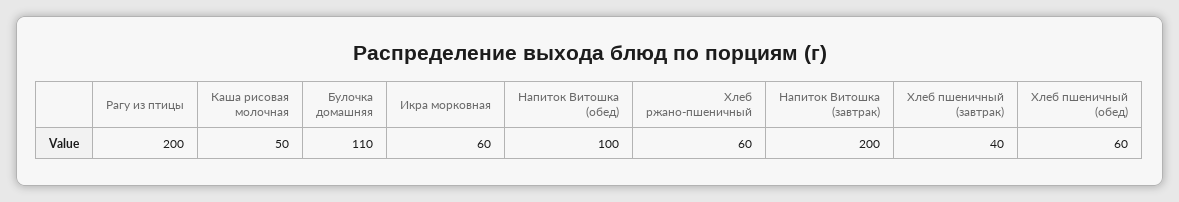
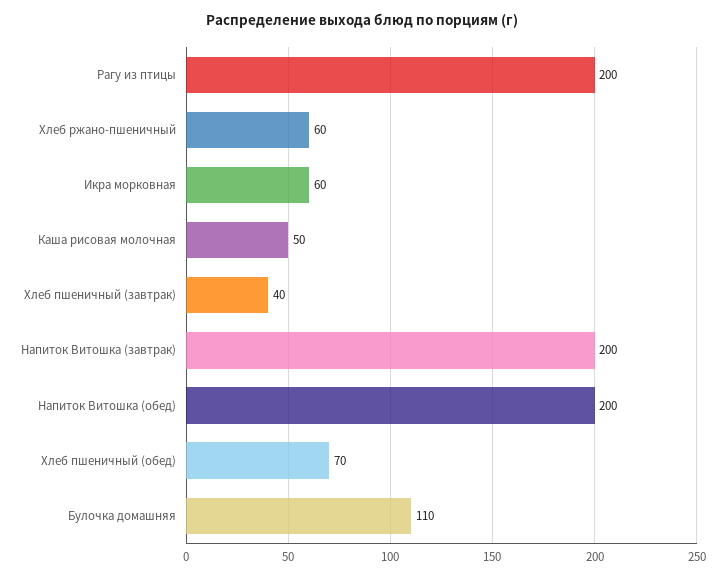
  {
    "Рагу из птицы": 200,
    "Каша рисовая молочная": 50,
    "Булочка домашняя": 110,
    "Икра морковная": 60,
-   "Напиток Витошка (обед)": 100,
+   "Напиток Витошка (обед)": 200,
    "Хлеб ржано-пшеничный": 60,
    "Напиток Витошка (завтрак)": 200,
    "Хлеб пшеничный (завтрак)": 40,
-   "Хлеб пшеничный (обед)": 60
+   "Хлеб пшеничный (обед)": 70
  }

